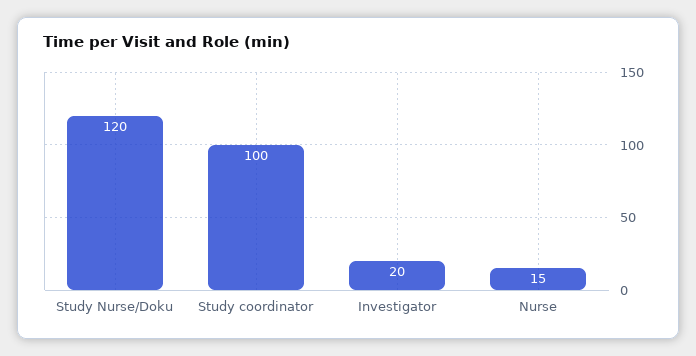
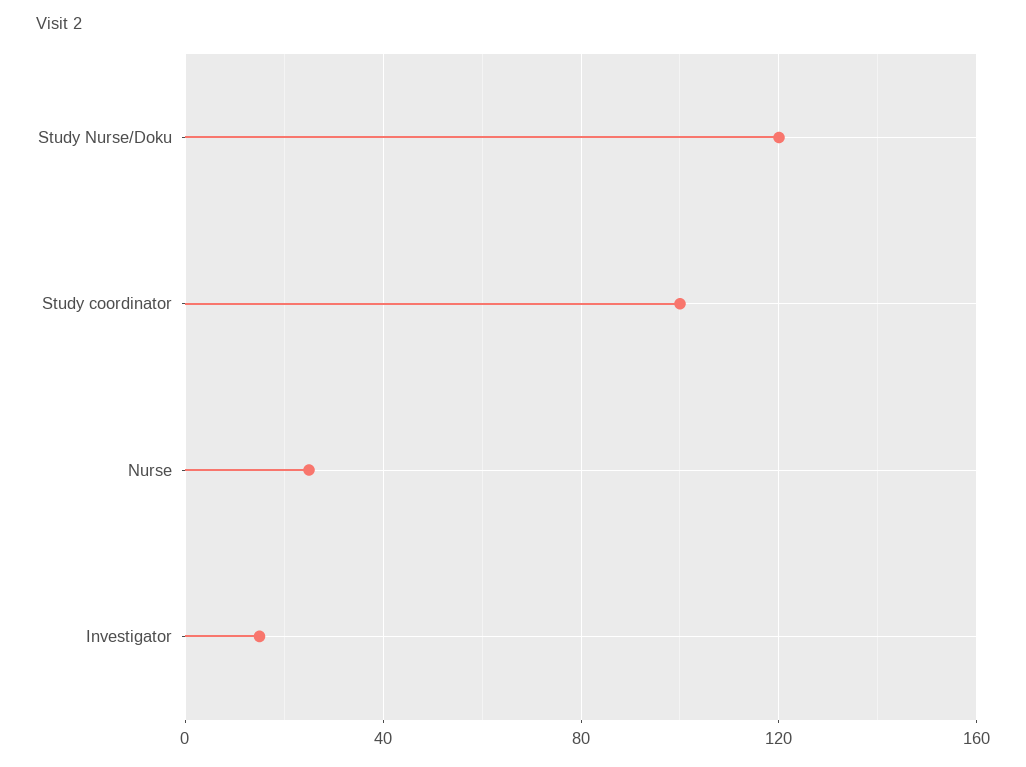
  {
    "Study Nurse/Doku": 120,
    "Study coordinator": 100,
-   "Investigator": 20,
+   "Investigator": 15,
-   "Nurse": 15
+   "Nurse": 25
  }

